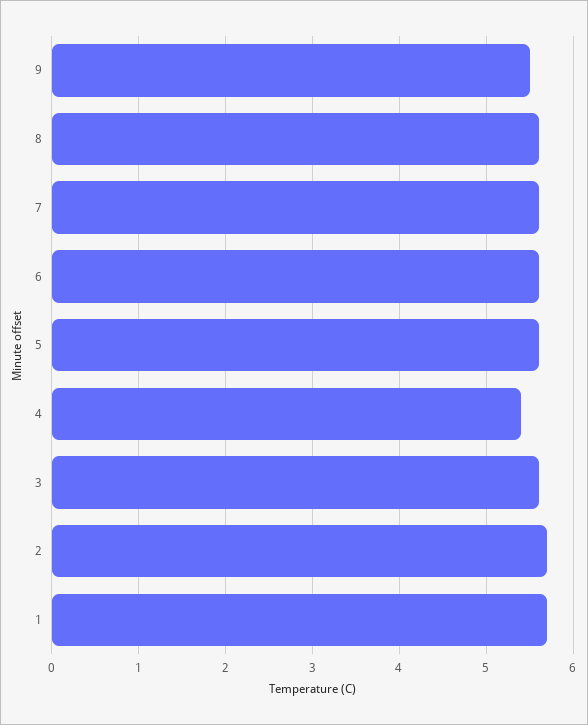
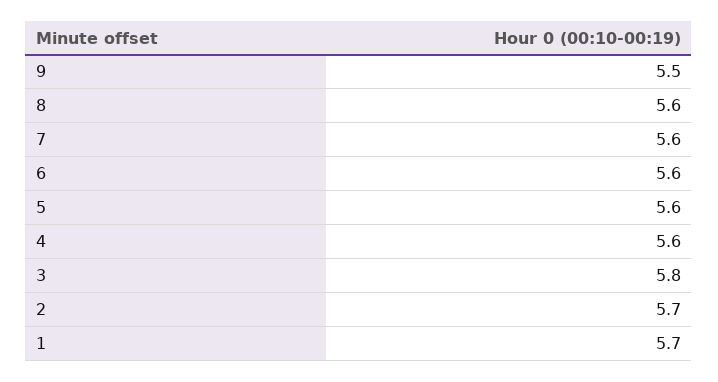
  {
    "9": 5.5,
    "8": 5.6,
    "7": 5.6,
    "6": 5.6,
    "5": 5.6,
-   "4": 5.4,
+   "4": 5.6,
-   "3": 5.6,
+   "3": 5.8,
    "2": 5.7,
    "1": 5.7
  }

